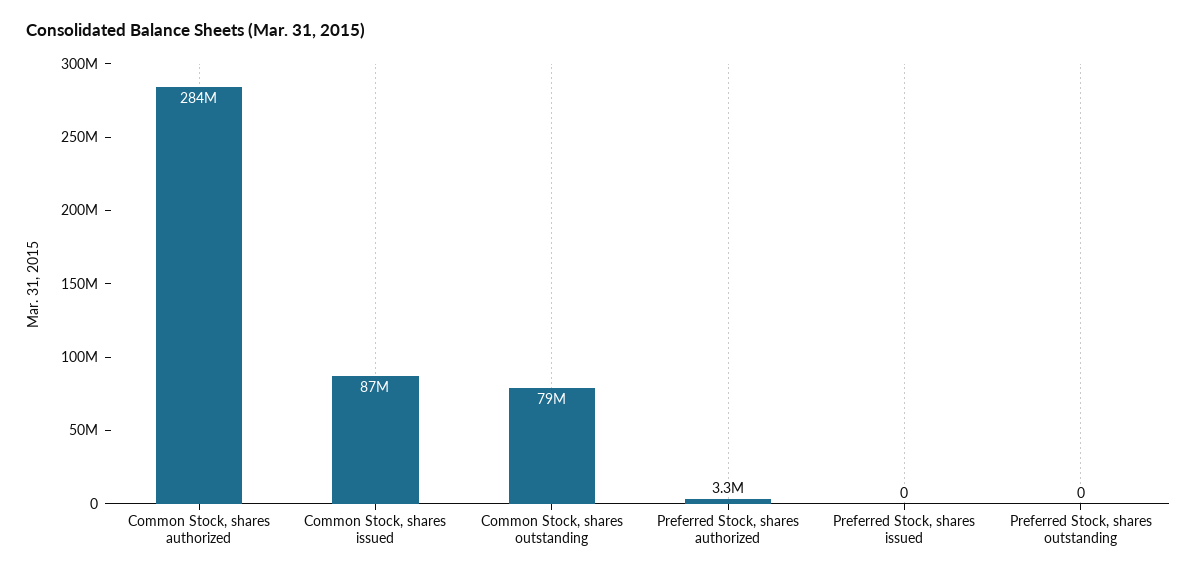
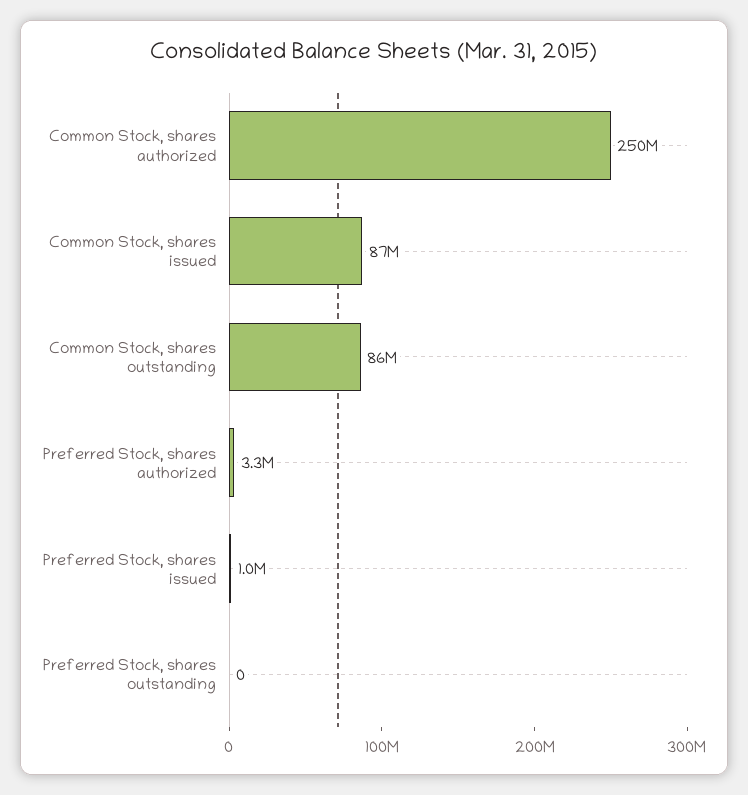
  {
-   "Common Stock, shares authorized": 284000000,
+   "Common Stock, shares authorized": 250000000,
    "Common Stock, shares issued": 87000000,
-   "Common Stock, shares outstanding": 79000000,
+   "Common Stock, shares outstanding": 86000000,
    "Preferred Stock, shares authorized": 3300000,
-   "Preferred Stock, shares issued": 0,
+   "Preferred Stock, shares issued": 1000000,
    "Preferred Stock, shares outstanding": 0
  }

